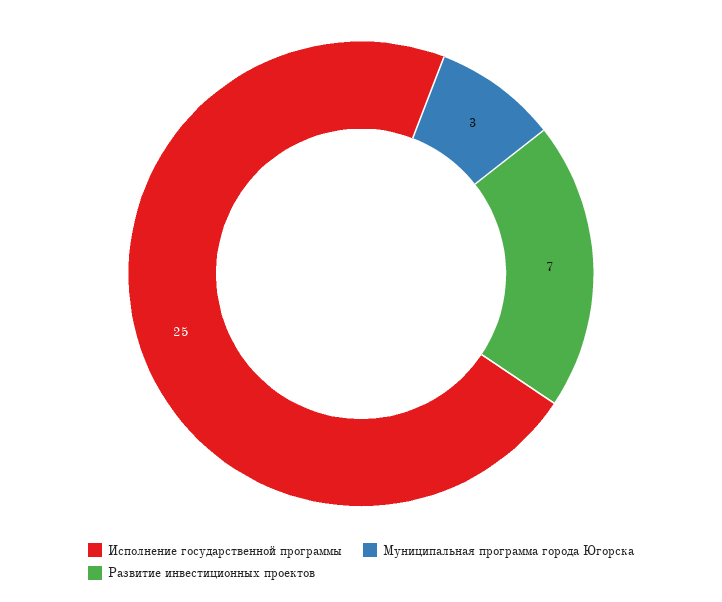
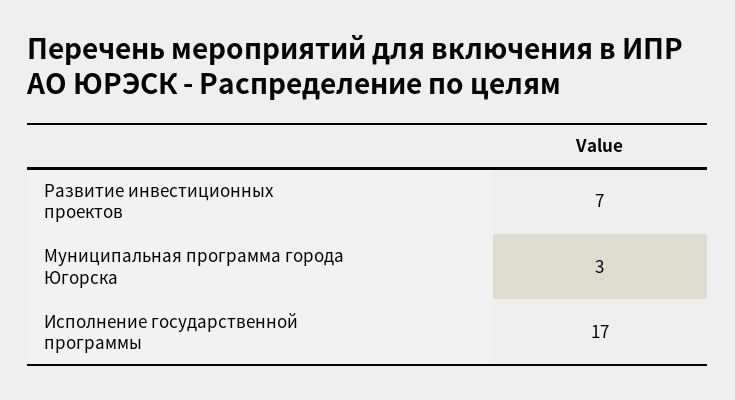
  {
-   "Исполнение государственной программы": 25,
+   "Исполнение государственной программы": 17,
    "Муниципальная программа города Югорска": 3,
    "Развитие инвестиционных проектов": 7
  }

